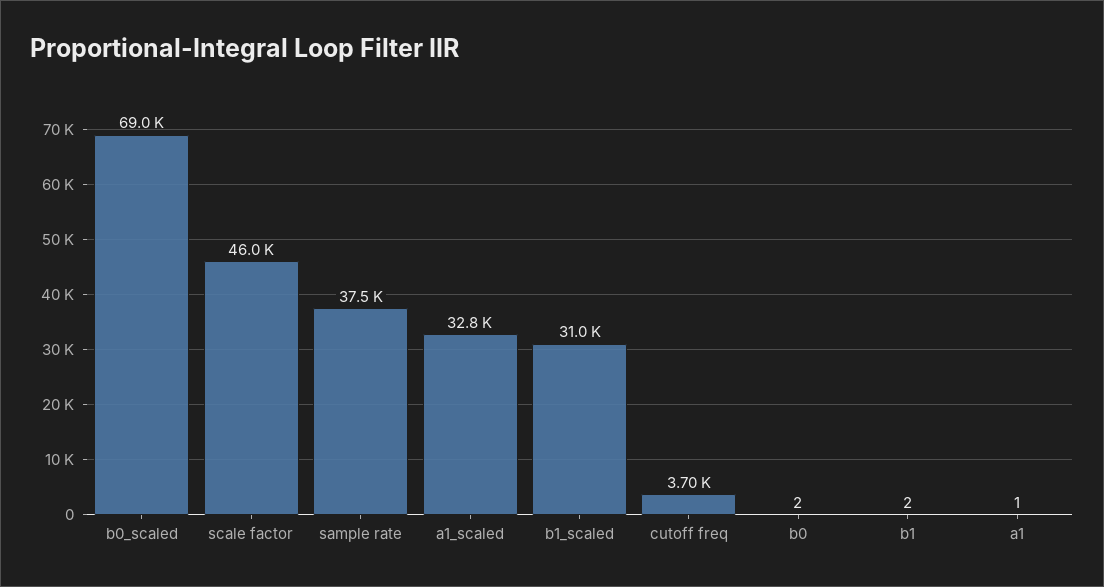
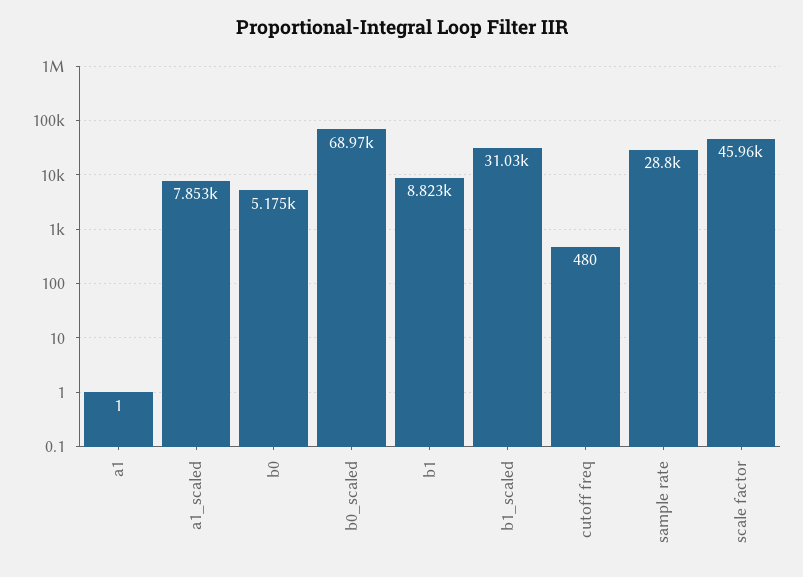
  {
    "b0_scaled": 68970,
    "scale factor": 45960,
-   "sample rate": 37500,
+   "sample rate": 28800,
-   "a1_scaled": 32800,
+   "a1_scaled": 7853,
    "b1_scaled": 31030,
-   "cutoff freq": 3700,
+   "cutoff freq": 480,
-   "b0": 2,
+   "b0": 5175,
-   "b1": 2,
+   "b1": 8823,
    "a1": 1
  }

